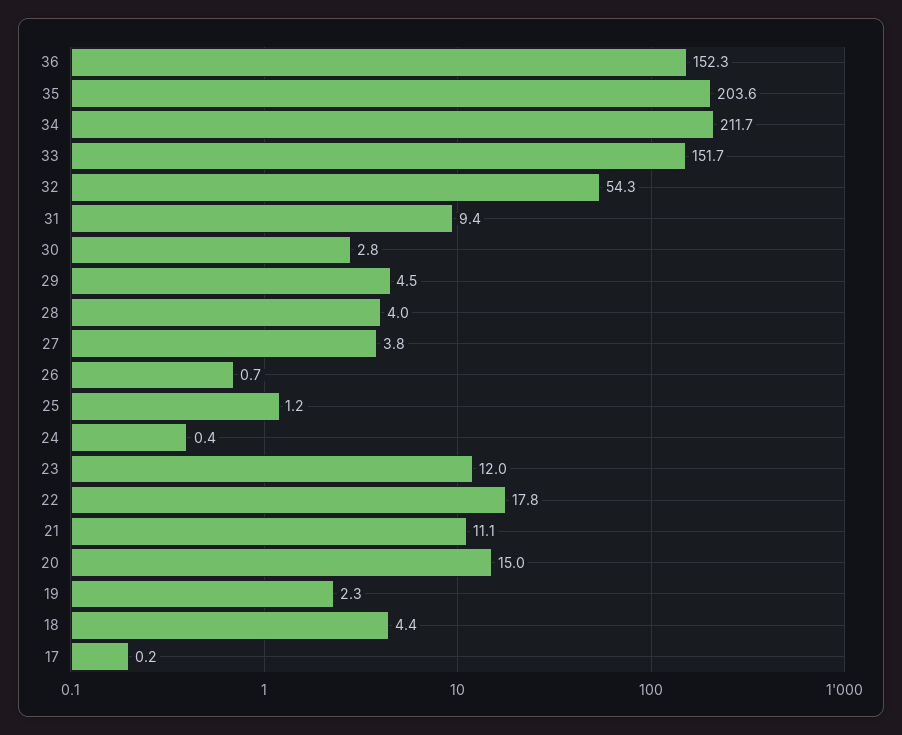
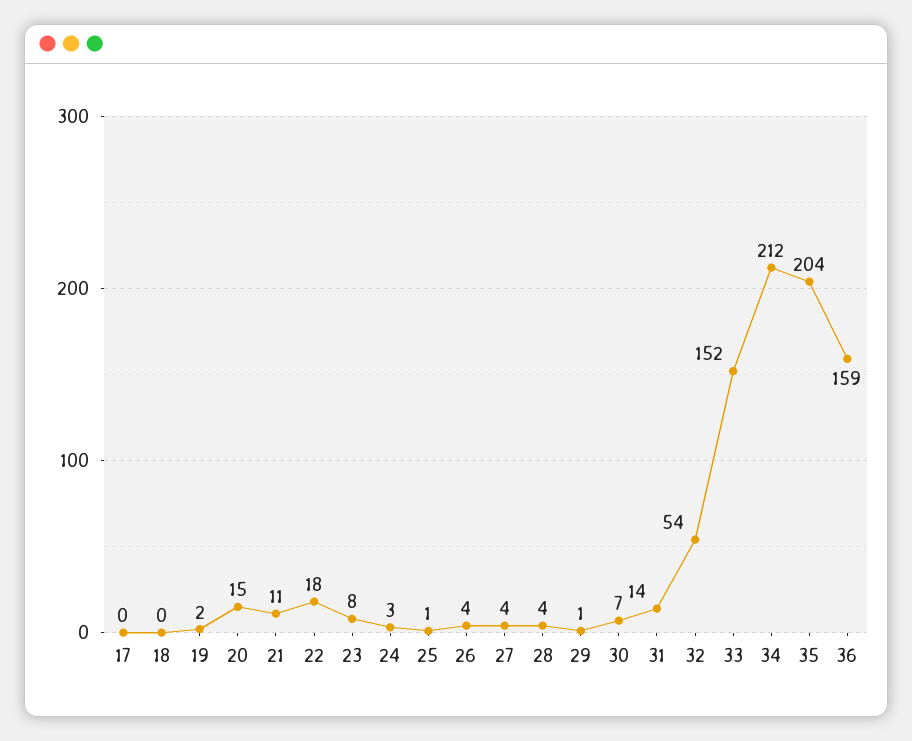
  {
-   "36": 152.3,
+   "36": 159,
    "35": 203.6,
    "34": 211.7,
    "33": 151.7,
    "32": 54.3,
-   "31": 9.4,
+   "31": 14,
-   "30": 2.8,
+   "30": 7,
-   "29": 4.5,
+   "29": 1,
    "28": 4,
    "27": 3.8,
-   "26": 0.7,
+   "26": 4,
    "25": 1.2,
-   "24": 0.4,
+   "24": 3,
-   "23": 12,
+   "23": 8,
    "22": 17.8,
    "21": 11.1,
    "20": 15,
    "19": 2.3,
-   "18": 4.4,
+   "18": 0,
    "17": 0.2
  }

